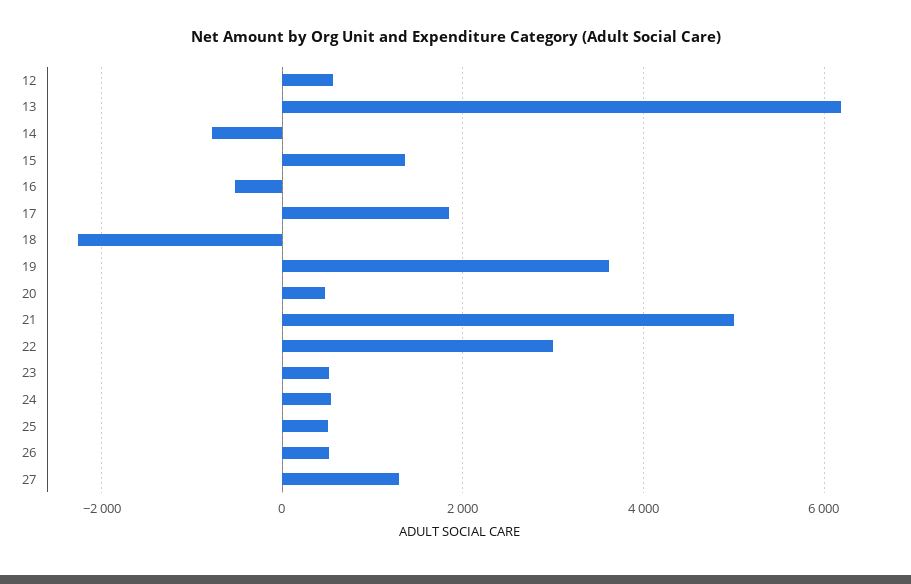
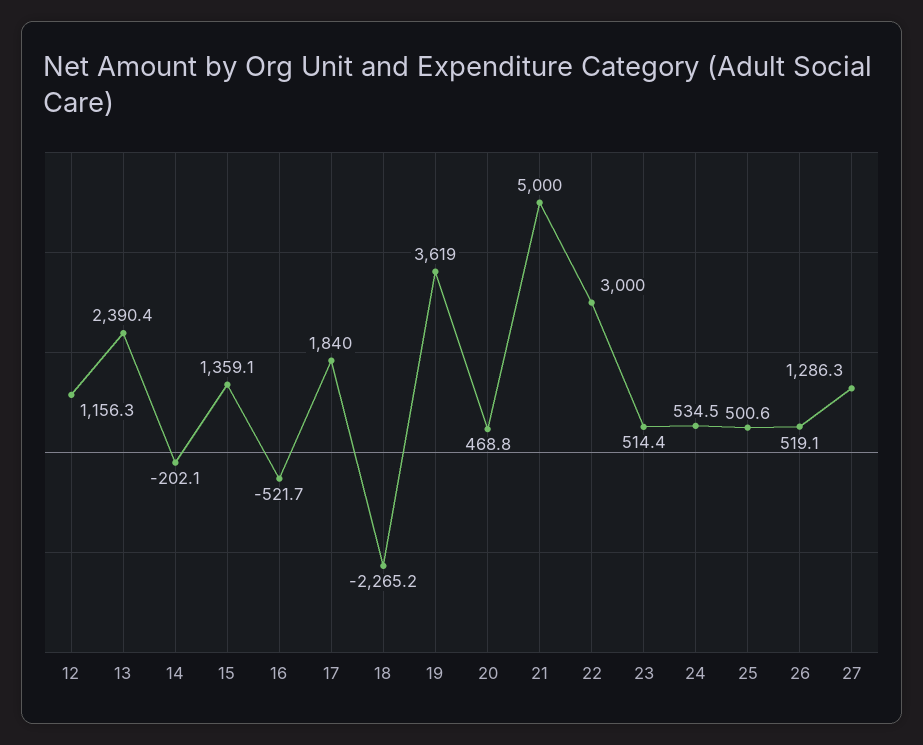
  {
-   "12": 600,
+   "12": 1156.3,
-   "13": 6200,
+   "13": 2390.4,
-   "14": -800,
+   "14": -202.1,
    "15": 1359.1,
    "16": -521.7,
    "17": 1840,
    "18": -2265.2,
    "19": 3619,
    "20": 468.8,
    "21": 5000,
    "22": 3000,
    "23": 514.4,
    "24": 534.5,
    "25": 500.6,
    "26": 519.1,
    "27": 1286.3
  }

